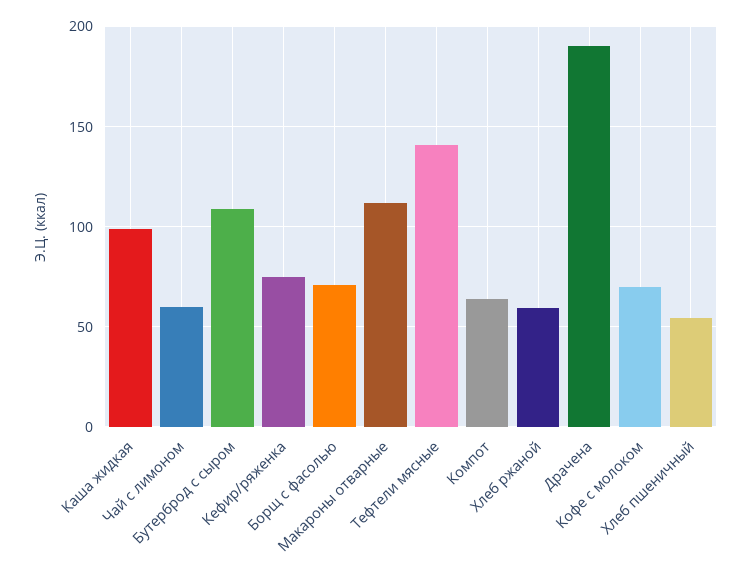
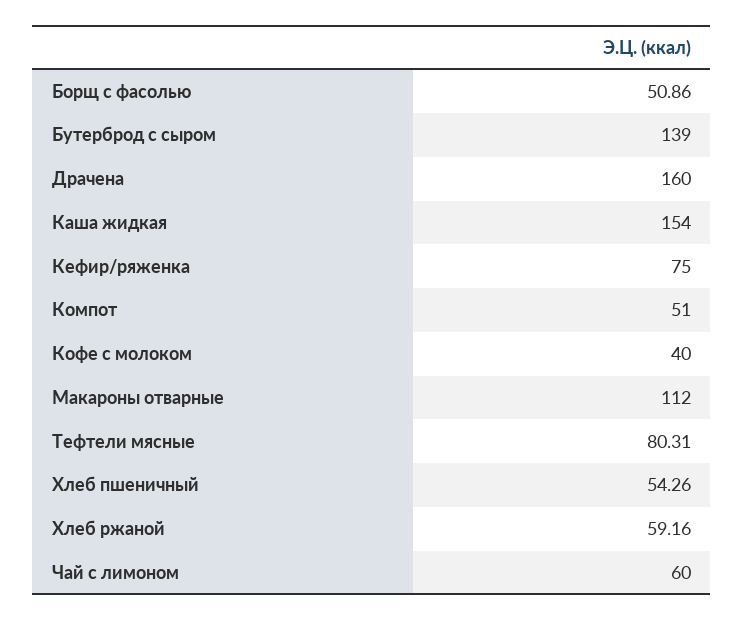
  {
-   "Каша жидкая": 100,
+   "Каша жидкая": 154,
    "Чай с лимоном": 60,
-   "Бутерброд с сыром": 110,
+   "Бутерброд с сыром": 139,
    "Кефир/ряженка": 75,
-   "Борщ с фасолью": 70,
+   "Борщ с фасолью": 50.86,
    "Макароны отварные": 112,
-   "Тефтели мясные": 140,
+   "Тефтели мясные": 80.31,
-   "Компот": 65,
+   "Компот": 51,
    "Хлеб ржаной": 59.16,
-   "Драчена": 190,
+   "Драчена": 160,
-   "Кофе с молоком": 70,
+   "Кофе с молоком": 40,
    "Хлеб пшеничный": 54.26
  }

